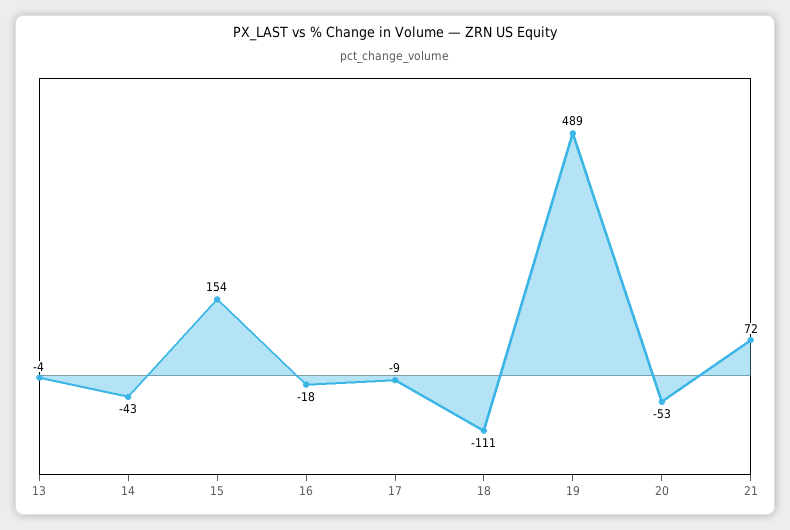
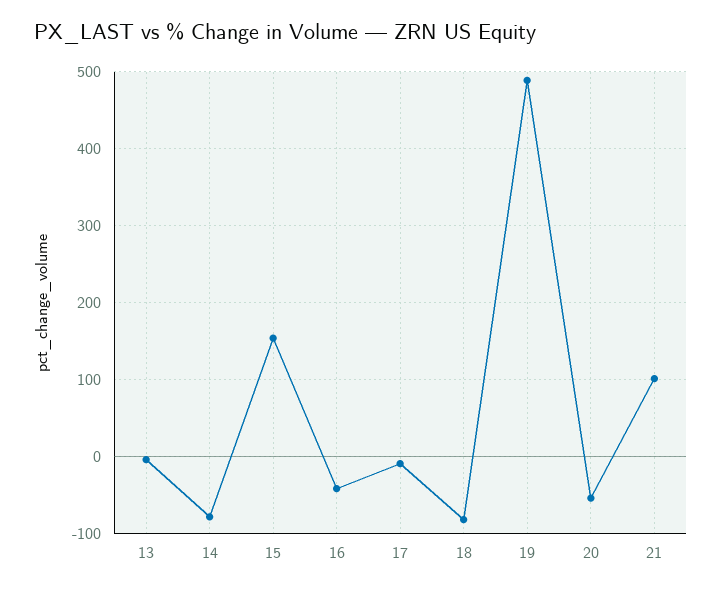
  {
    "13": -4,
-   "14": -43,
+   "14": -80,
    "15": 154,
-   "16": -18,
+   "16": -40,
    "17": -9,
-   "18": -111,
+   "18": -80,
    "19": 489,
    "20": -53,
-   "21": 72
+   "21": 100
  }

